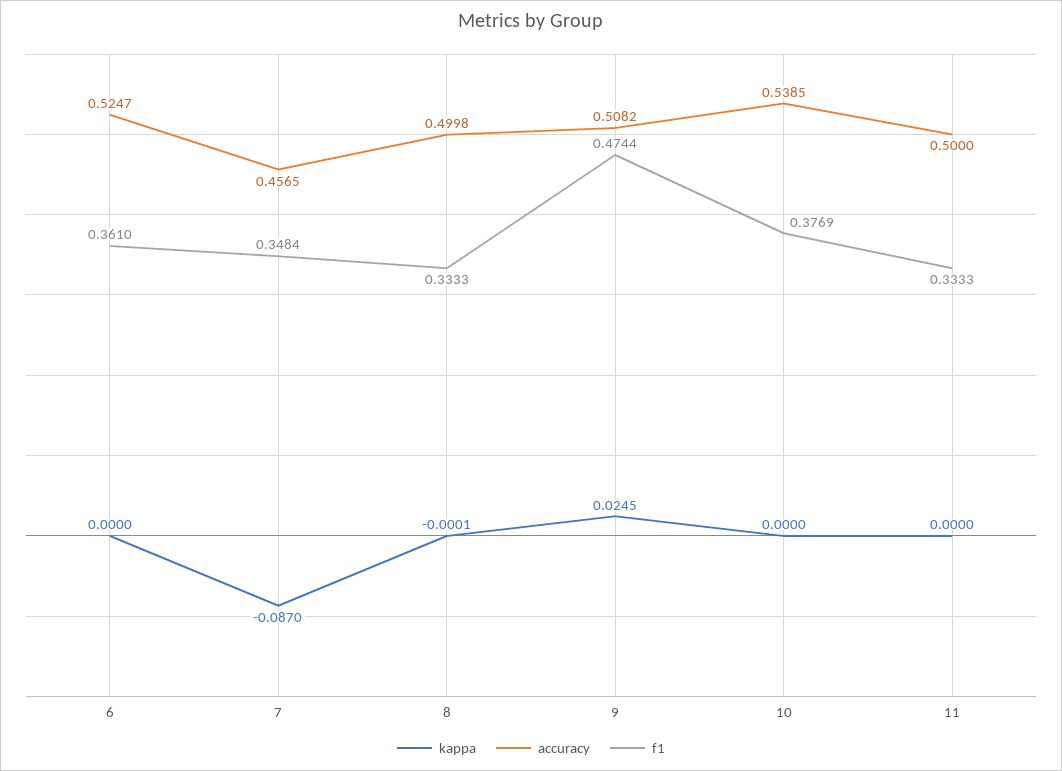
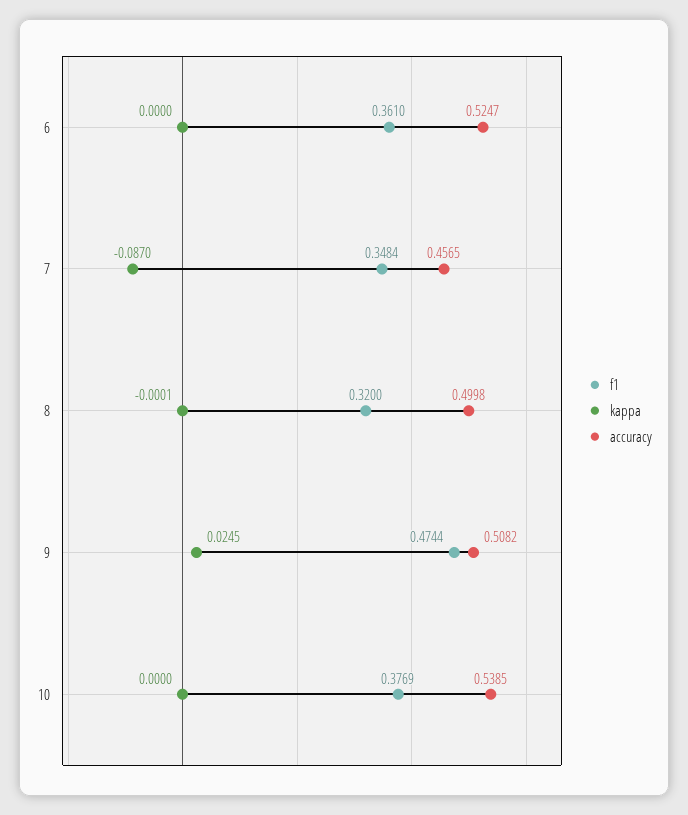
  {
    "kappa": {
      "6": 0,
      "7": -0.087,
      "8": -0.0001,
      "9": 0.0245,
-     "10": 0,
+     "10": 0
-     "11": 0
    },
    "accuracy": {
      "6": 0.5247,
      "7": 0.4565,
      "8": 0.4998,
      "9": 0.5082,
-     "10": 0.5385,
+     "10": 0.5385
-     "11": 0.5
    },
    "f1": {
      "6": 0.361,
      "7": 0.3484,
-     "8": 0.3333,
+     "8": 0.32,
      "9": 0.4744,
-     "10": 0.3769,
+     "10": 0.3769
-     "11": 0.3333
    }
  }

